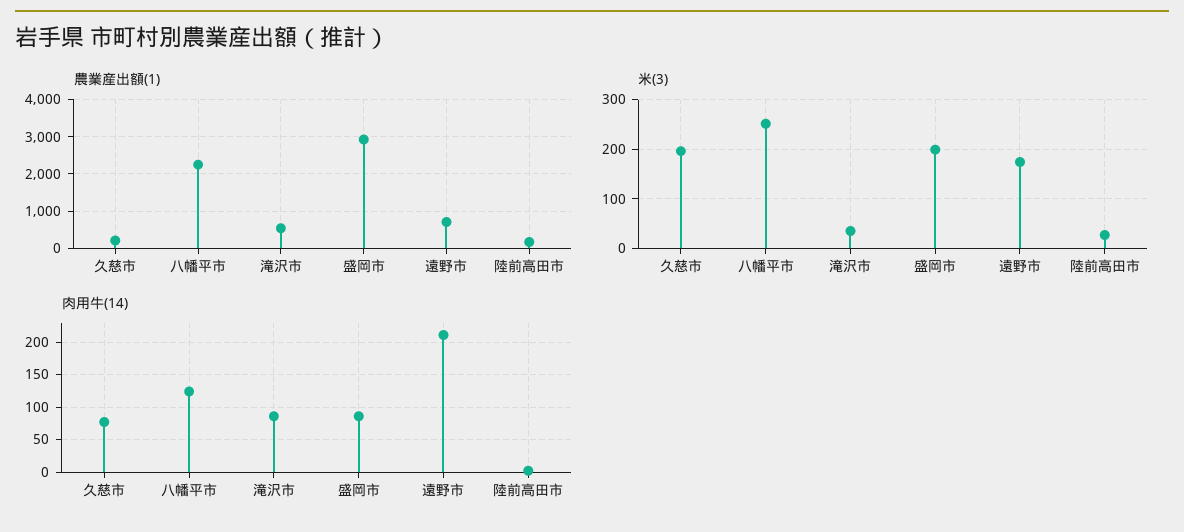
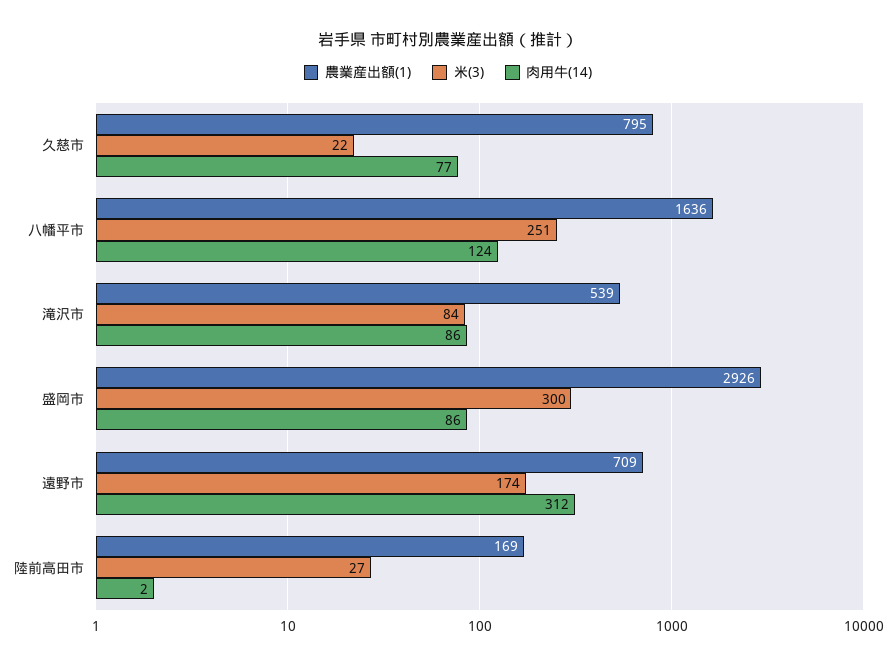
  {
    "農業産出額(1)": {
-     "久慈市": 200,
+     "久慈市": 795,
-     "八幡平市": 2200,
+     "八幡平市": 1636,
      "滝沢市": 539,
      "盛岡市": 2926,
      "遠野市": 709,
      "陸前高田市": 169
    },
    "米(3)": {
-     "久慈市": 200,
+     "久慈市": 22,
      "八幡平市": 251,
-     "滝沢市": 40,
+     "滝沢市": 84,
-     "盛岡市": 200,
+     "盛岡市": 300,
      "遠野市": 174,
      "陸前高田市": 27
    },
    "肉用牛(14)": {
      "久慈市": 77,
      "八幡平市": 124,
      "滝沢市": 86,
      "盛岡市": 86,
-     "遠野市": 210,
+     "遠野市": 312,
      "陸前高田市": 2
    }
  }

